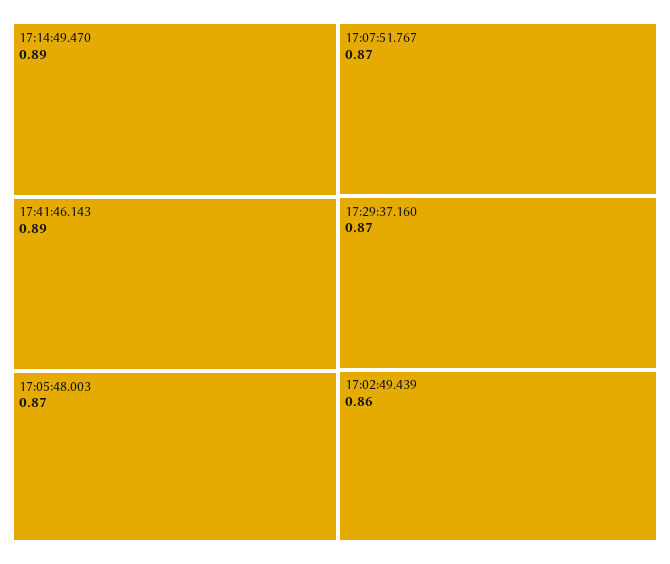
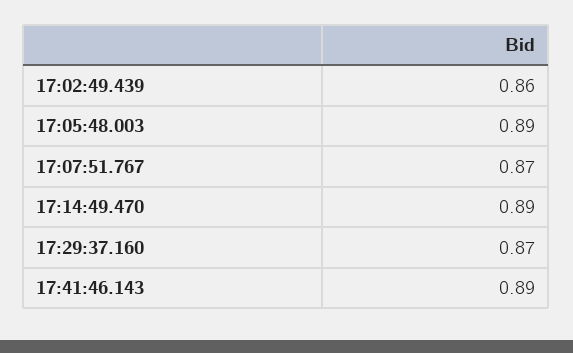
  {
    "17:14:49.470": 0.89,
    "17:41:46.143": 0.89,
-   "17:05:48.003": 0.87,
+   "17:05:48.003": 0.89,
    "17:07:51.767": 0.87,
    "17:29:37.160": 0.87,
    "17:02:49.439": 0.86
  }

